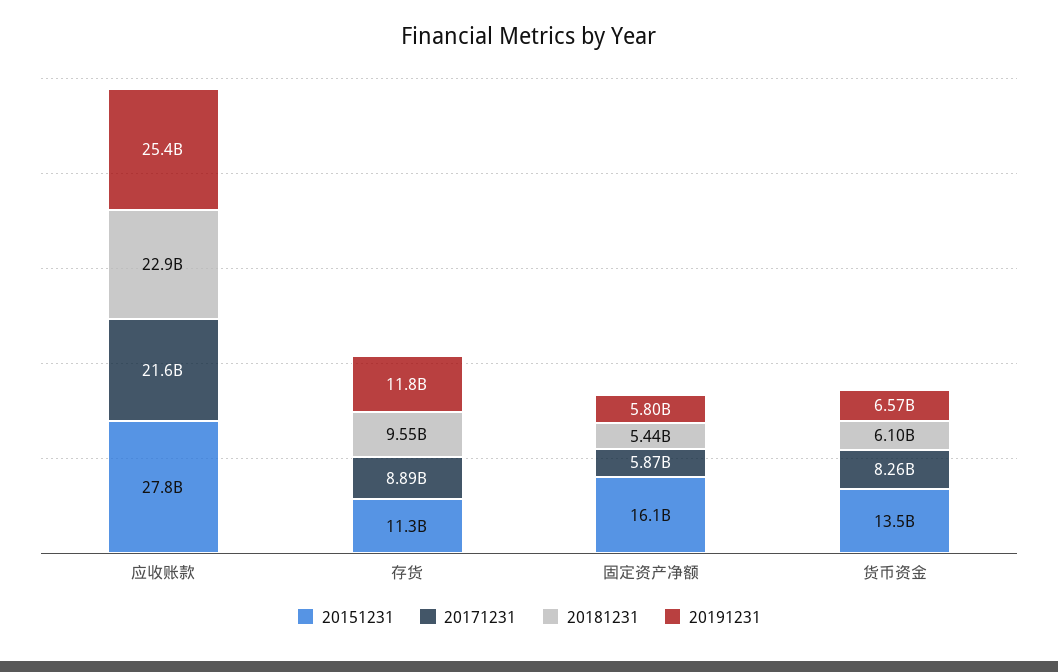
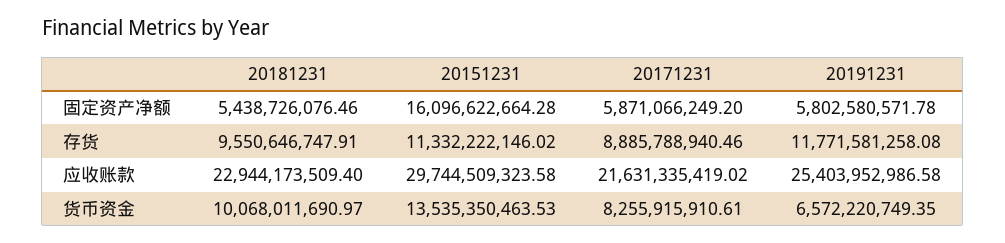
  {
    "20151231": {
-     "应收账款": 27800000000,
+     "应收账款": 29744509323.58,
      "存货": 11332222146.02,
      "固定资产净额": 16096622664.28,
      "货币资金": 13535350463.53
    },
    "20171231": {
      "应收账款": 21631335419.02,
      "存货": 8885788940.46,
      "固定资产净额": 5871066249.2,
      "货币资金": 8255915910.61
    },
    "20181231": {
      "应收账款": 22944173509.4,
      "存货": 9550646747.91,
      "固定资产净额": 5438726076.46,
-     "货币资金": 6100000000
+     "货币资金": 10068011690.97
    },
    "20191231": {
      "应收账款": 25403952986.58,
      "存货": 11771581258.08,
      "固定资产净额": 5802580571.78,
      "货币资金": 6572220749.35
    }
  }

